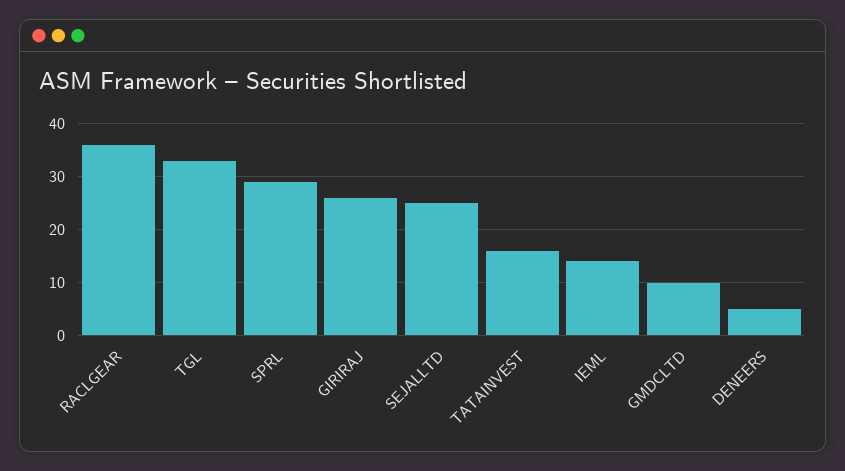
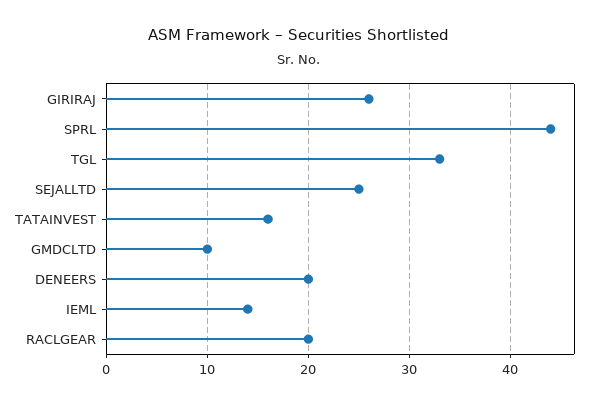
  {
-   "RACLGEAR": 35,
+   "RACLGEAR": 20,
    "TGL": 33,
-   "SPRL": 30,
+   "SPRL": 44,
    "GIRIRAJ": 26,
    "SEJALLTD": 25,
    "TATAINVEST": 16,
    "IEML": 14,
    "GMDCLTD": 10,
-   "DENEERS": 5
+   "DENEERS": 20
  }

